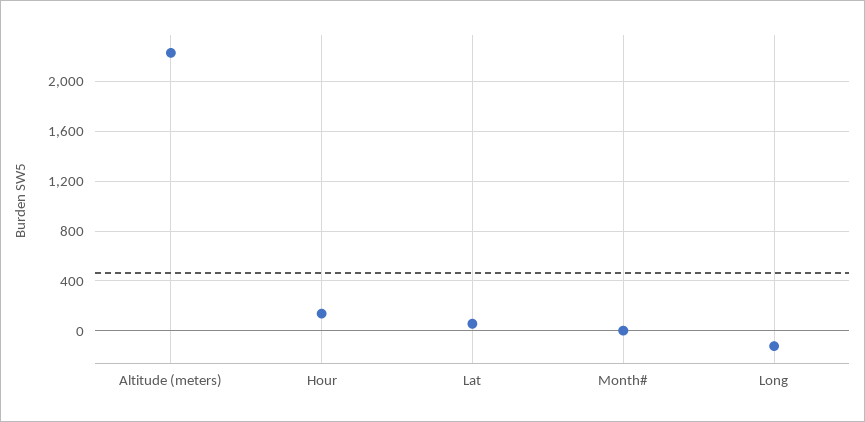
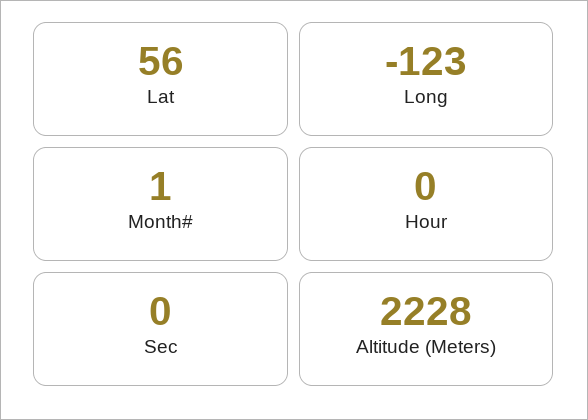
  {
    "Altitude (meters)": 2228,
-   "Hour": 150,
+   "Hour": 0,
    "Lat": 56,
    "Month#": 1,
-   "Long": -123
+   "Long": -123,
+   "Sec": 0
  }

